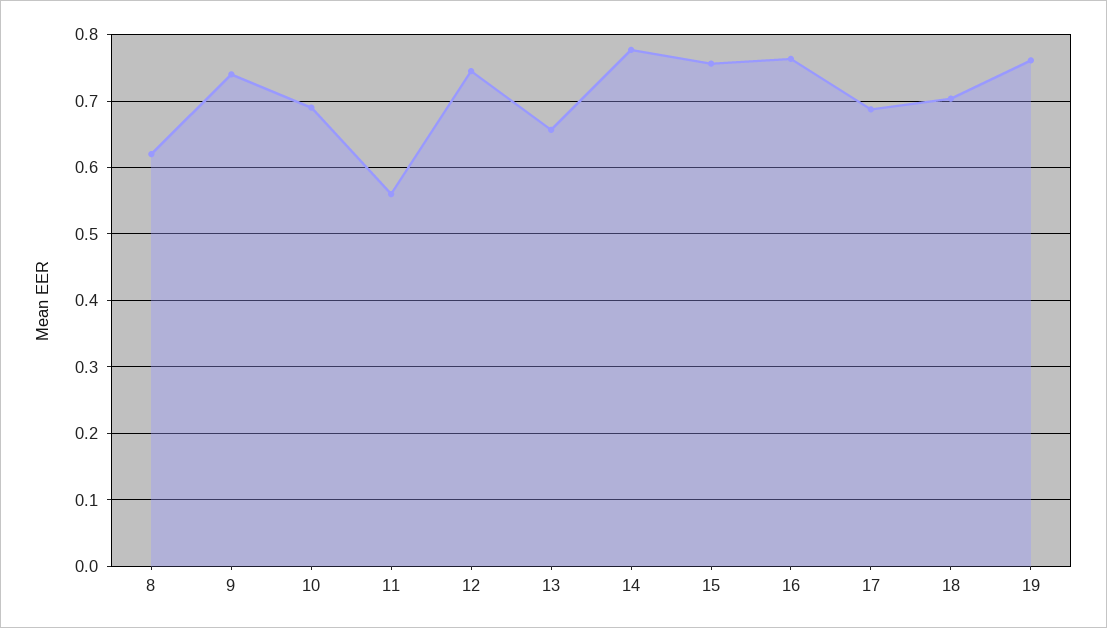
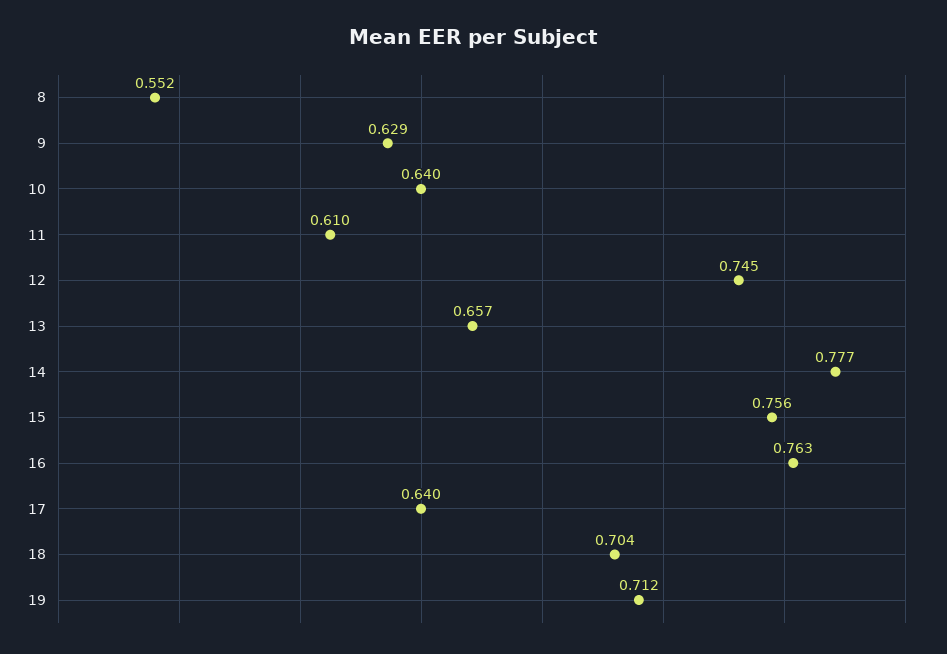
  {
-   "8": 0.62,
+   "8": 0.552,
-   "9": 0.74,
+   "9": 0.629,
-   "10": 0.69,
+   "10": 0.64,
-   "11": 0.56,
+   "11": 0.61,
    "12": 0.745,
    "13": 0.657,
    "14": 0.777,
    "15": 0.756,
    "16": 0.763,
-   "17": 0.69,
+   "17": 0.64,
    "18": 0.704,
-   "19": 0.76
+   "19": 0.712
  }

